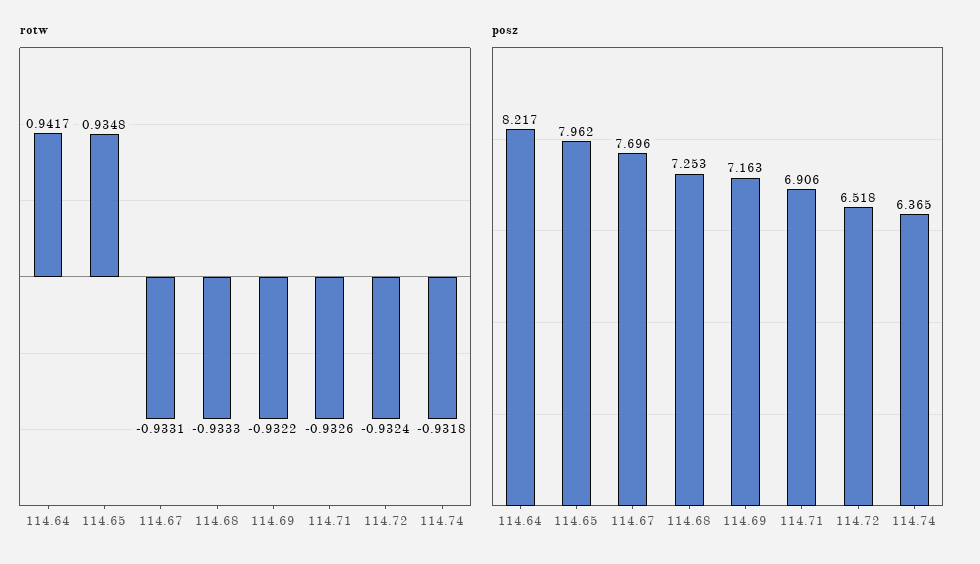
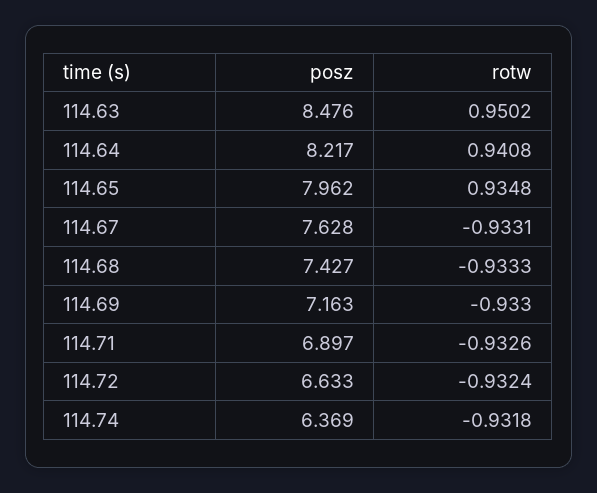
  {
    "rotw": {
-     "114.64": 0.9417,
+     "114.64": 0.9408,
      "114.65": 0.9348,
      "114.67": -0.9331,
      "114.68": -0.9333,
-     "114.69": -0.9322,
+     "114.69": -0.933,
      "114.71": -0.9326,
      "114.72": -0.9324,
-     "114.74": -0.9318
+     "114.74": -0.9318,
+     "114.63": 0.9502
    },
    "posz": {
      "114.64": 8.217,
      "114.65": 7.962,
-     "114.67": 7.696,
+     "114.67": 7.628,
-     "114.68": 7.253,
+     "114.68": 7.427,
      "114.69": 7.163,
-     "114.71": 6.906,
+     "114.71": 6.897,
-     "114.72": 6.518,
+     "114.72": 6.633,
-     "114.74": 6.365
+     "114.74": 6.369,
+     "114.63": 8.476
    }
  }

